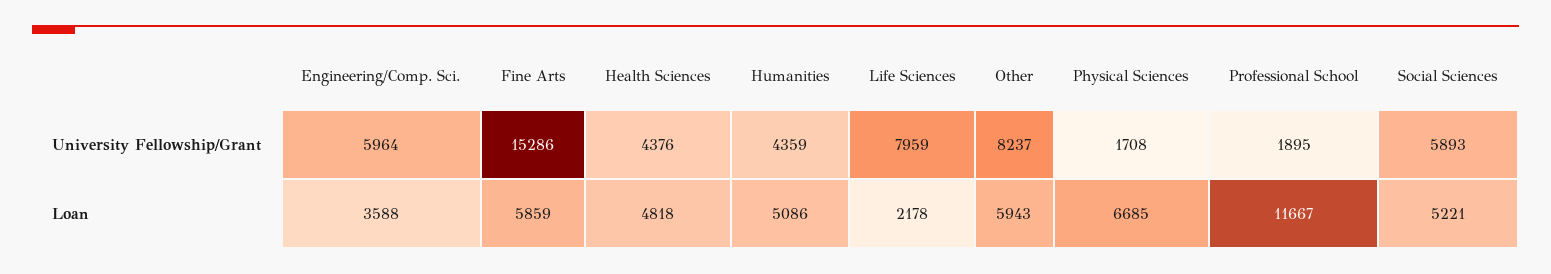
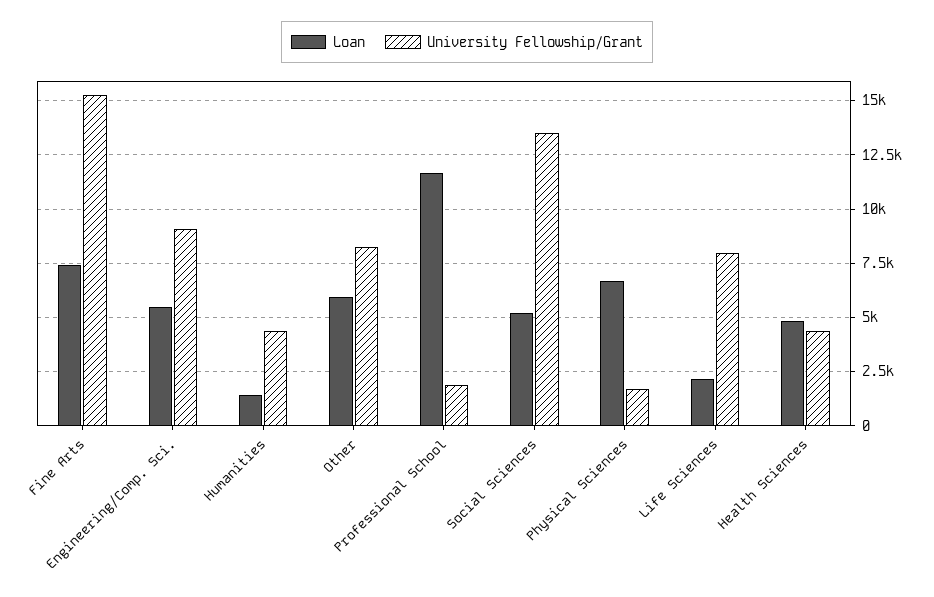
  {
    "University Fellowship/Grant": {
-     "Engineering/Comp. Sci.": 5964,
+     "Engineering/Comp. Sci.": 9000,
      "Fine Arts": 15286,
      "Health Sciences": 4376,
      "Humanities": 4359,
      "Life Sciences": 7959,
      "Other": 8237,
      "Physical Sciences": 1708,
      "Professional School": 1895,
-     "Social Sciences": 5893
+     "Social Sciences": 13500
    },
    "Loan": {
-     "Engineering/Comp. Sci.": 3588,
+     "Engineering/Comp. Sci.": 5500,
-     "Fine Arts": 5859,
+     "Fine Arts": 7500,
      "Health Sciences": 4818,
-     "Humanities": 5086,
+     "Humanities": 1500,
      "Life Sciences": 2178,
      "Other": 5943,
      "Physical Sciences": 6685,
      "Professional School": 11667,
      "Social Sciences": 5221
    }
  }

